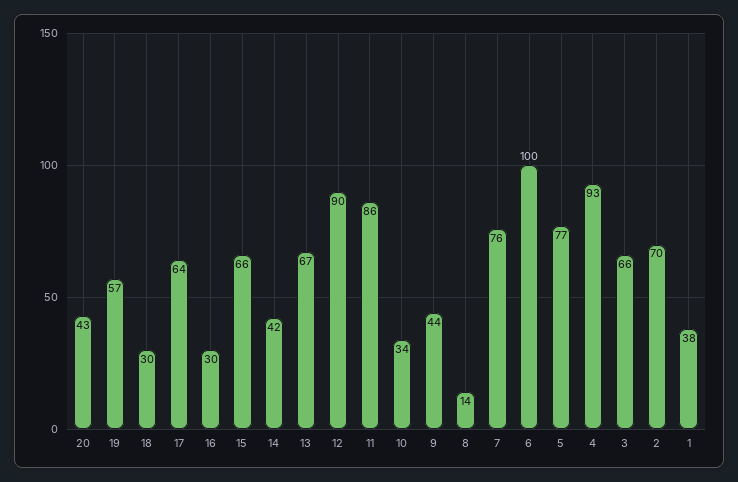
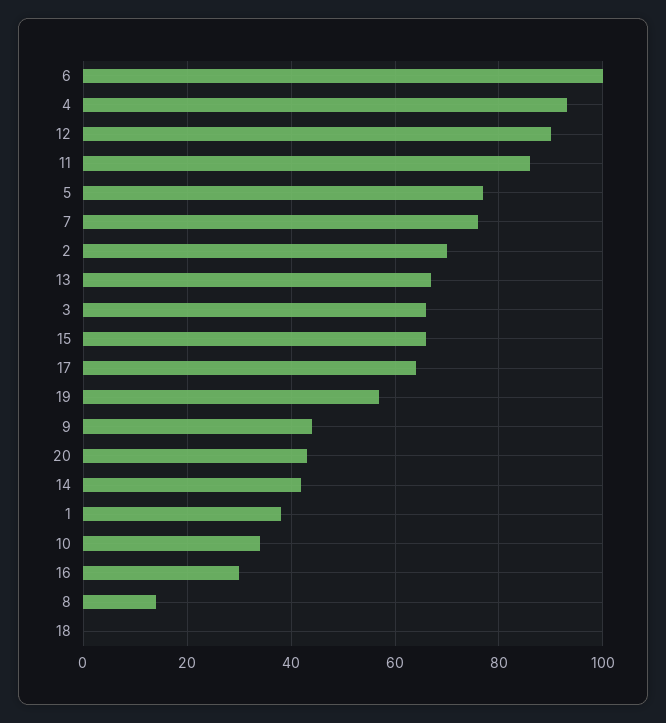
  {
    "20": 43,
    "19": 57,
-   "18": 30,
+   "18": 0,
    "17": 64,
    "16": 30,
    "15": 66,
    "14": 42,
    "13": 67,
    "12": 90,
    "11": 86,
    "10": 34,
    "9": 44,
    "8": 14,
    "7": 76,
    "6": 100,
    "5": 77,
    "4": 93,
    "3": 66,
    "2": 70,
    "1": 38
  }

